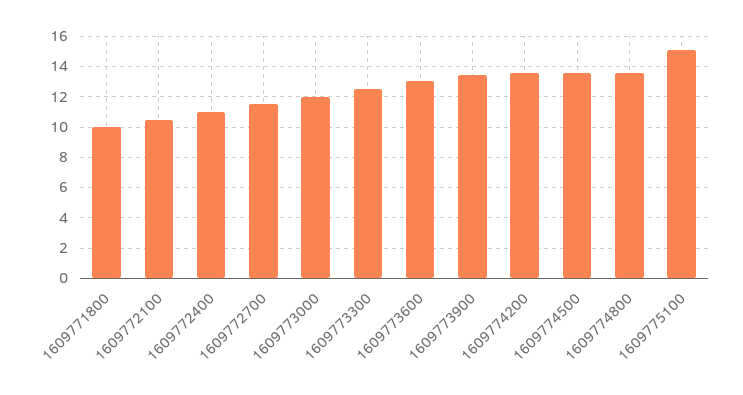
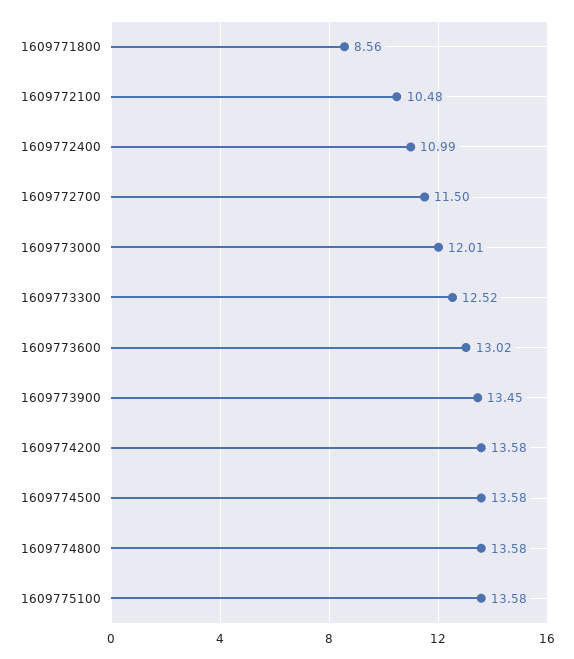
  {
-   "1609771800": 10,
+   "1609771800": 8.56,
    "1609772100": 10.48,
    "1609772400": 10.99,
    "1609772700": 11.5,
    "1609773000": 12.01,
    "1609773300": 12.52,
    "1609773600": 13.02,
    "1609773900": 13.45,
    "1609774200": 13.58,
    "1609774500": 13.58,
    "1609774800": 13.58,
-   "1609775100": 15
+   "1609775100": 13.58
  }

